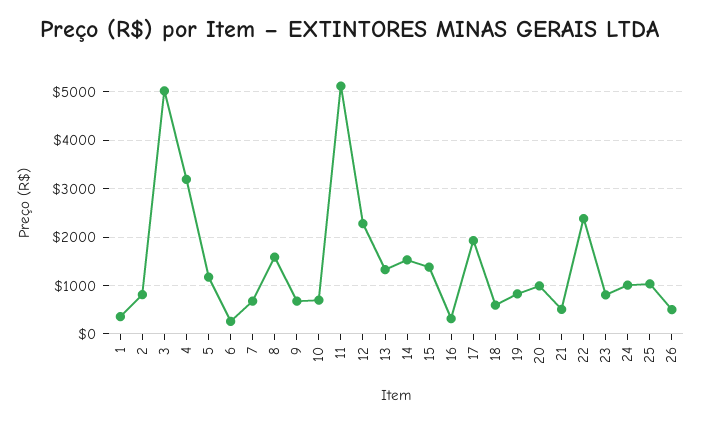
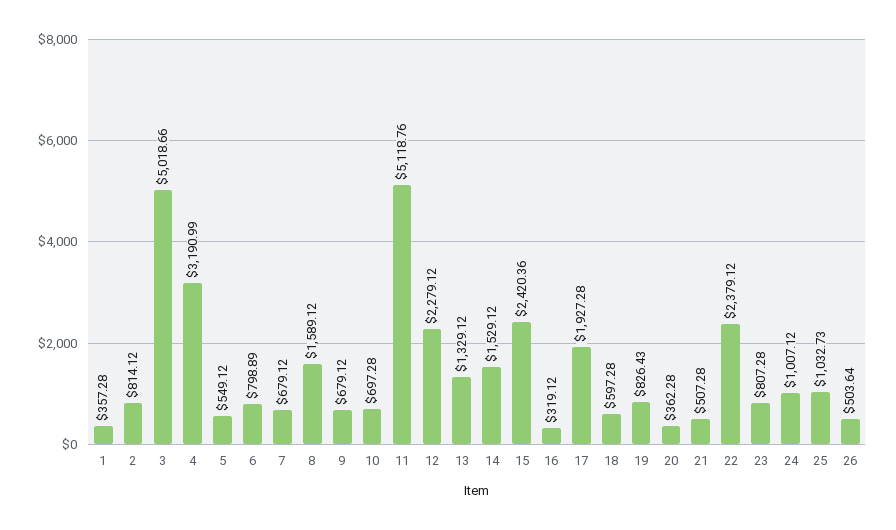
  {
    "1": 357.28,
    "2": 814.12,
    "3": 5018.66,
    "4": 3190.99,
-   "5": 1200,
+   "5": 549.12,
-   "6": 200,
+   "6": 798.89,
    "7": 679.12,
    "8": 1589.12,
    "9": 679.12,
    "10": 697.28,
    "11": 5118.76,
    "12": 2279.12,
    "13": 1329.12,
    "14": 1529.12,
-   "15": 1400,
+   "15": 2420.36,
    "16": 319.12,
    "17": 1927.28,
    "18": 597.28,
    "19": 826.43,
-   "20": 1000,
+   "20": 362.28,
    "21": 507.28,
    "22": 2379.12,
    "23": 807.28,
    "24": 1007.12,
    "25": 1032.73,
    "26": 503.64
  }

